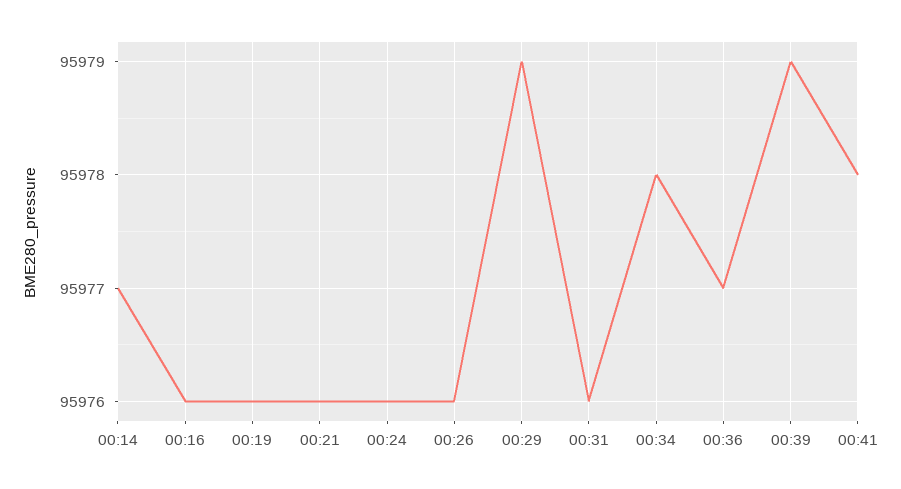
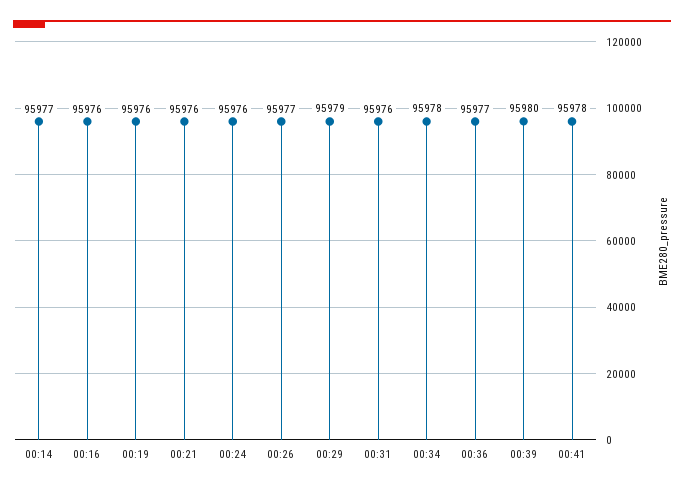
  {
    "00:14": 95977,
    "00:16": 95976,
    "00:19": 95976,
    "00:21": 95976,
    "00:24": 95976,
-   "00:26": 95976,
+   "00:26": 95977,
    "00:29": 95979,
    "00:31": 95976,
    "00:34": 95978,
    "00:36": 95977,
-   "00:39": 95979,
+   "00:39": 95980,
    "00:41": 95978
  }

